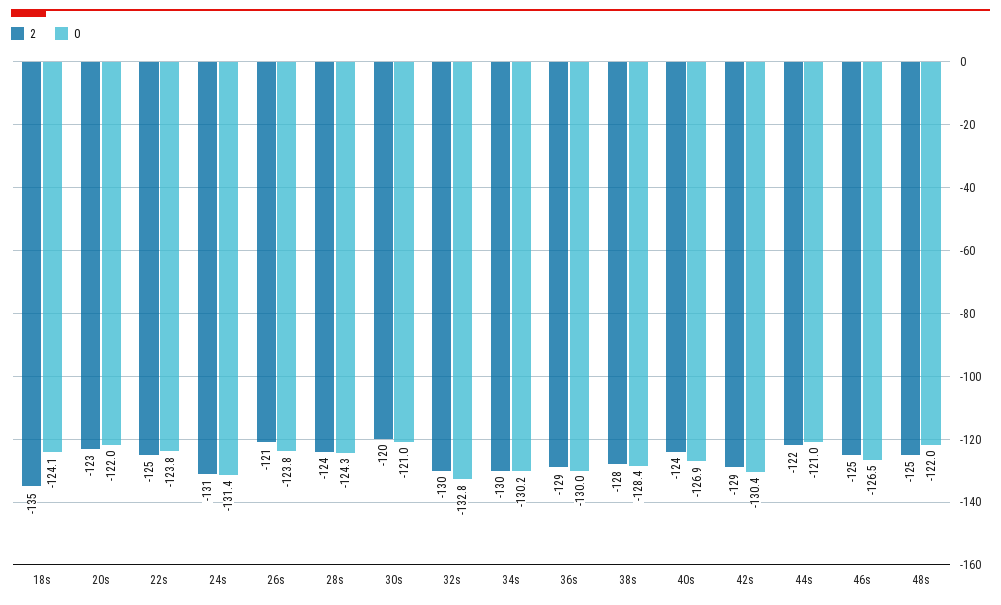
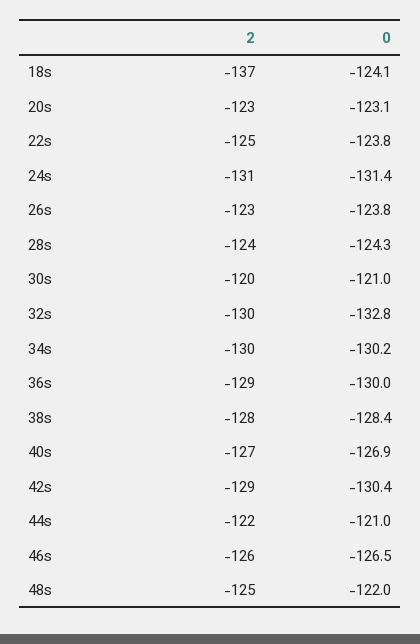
  {
    "2": {
-     "18s": -135,
+     "18s": -137,
      "20s": -123,
      "22s": -125,
      "24s": -131,
-     "26s": -121,
+     "26s": -123,
      "28s": -124,
      "30s": -120,
      "32s": -130,
      "34s": -130,
      "36s": -129,
      "38s": -128,
-     "40s": -124,
+     "40s": -127,
      "42s": -129,
      "44s": -122,
-     "46s": -125,
+     "46s": -126,
      "48s": -125
    },
    "0": {
      "18s": -124.1,
-     "20s": -122,
+     "20s": -123.1,
      "22s": -123.8,
      "24s": -131.4,
      "26s": -123.8,
      "28s": -124.3,
      "30s": -121,
      "32s": -132.8,
      "34s": -130.2,
      "36s": -130,
      "38s": -128.4,
      "40s": -126.9,
      "42s": -130.4,
      "44s": -121,
      "46s": -126.5,
      "48s": -122
    }
  }

